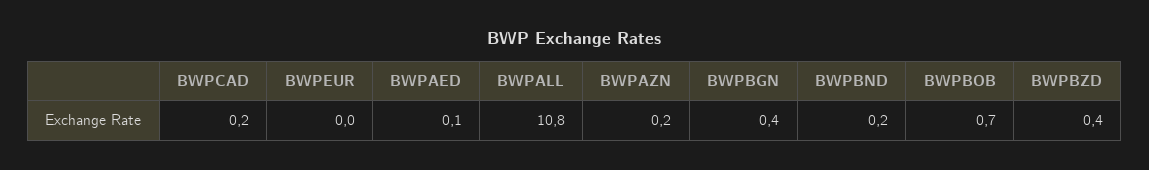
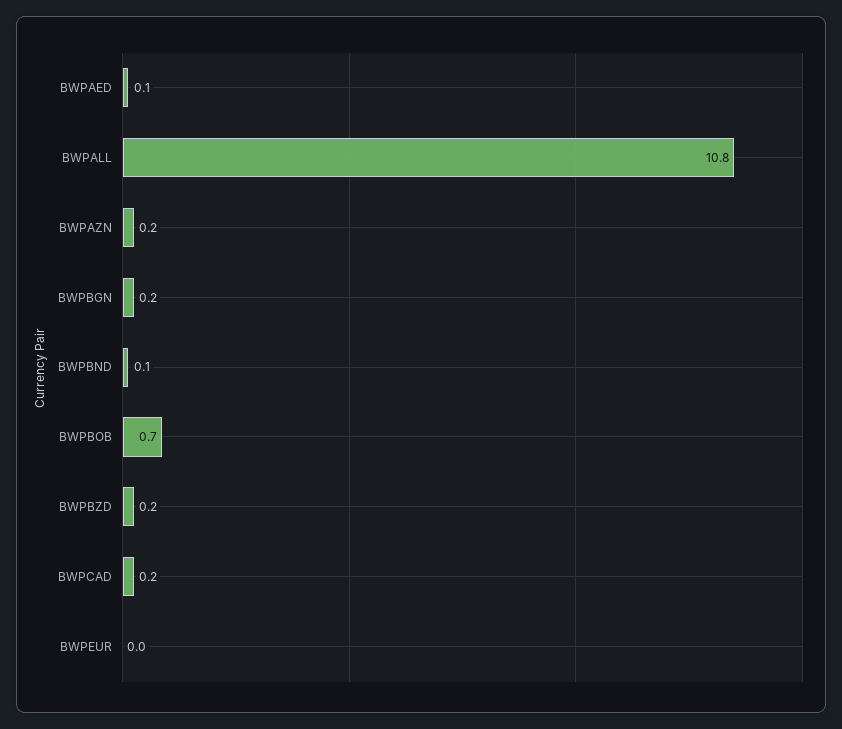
  {
    "BWPCAD": 0.2,
    "BWPEUR": 0,
    "BWPAED": 0.1,
    "BWPALL": 10.8,
    "BWPAZN": 0.2,
-   "BWPBGN": 0.4,
+   "BWPBGN": 0.2,
-   "BWPBND": 0.2,
+   "BWPBND": 0.1,
    "BWPBOB": 0.7,
-   "BWPBZD": 0.4
+   "BWPBZD": 0.2
  }

